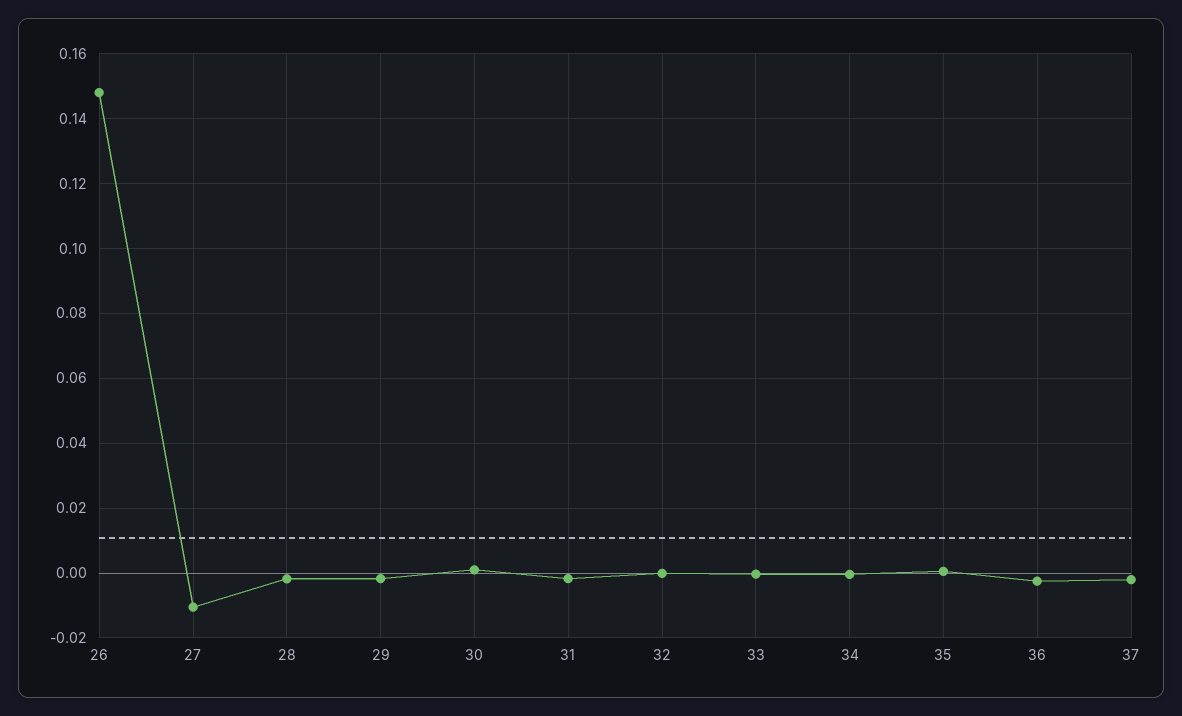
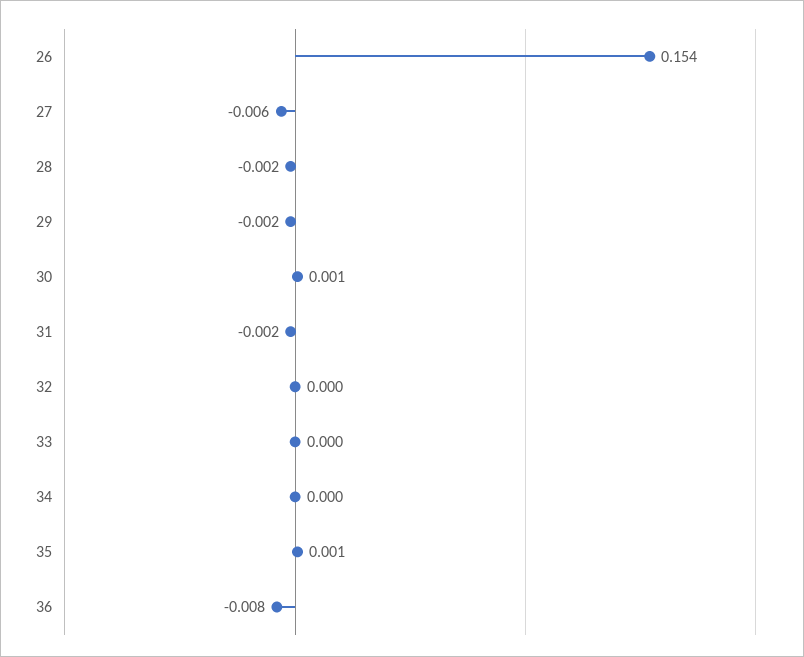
  {
-   "26": 0.148,
+   "26": 0.154,
-   "27": -0.01,
+   "27": -0.006,
    "28": -0.002,
    "29": -0.002,
    "30": 0.001,
    "31": -0.002,
    "32": 0,
    "33": 0,
    "34": 0,
    "35": 0.001,
-   "36": -0.002,
+   "36": -0.008
-   "37": -0.002
  }

